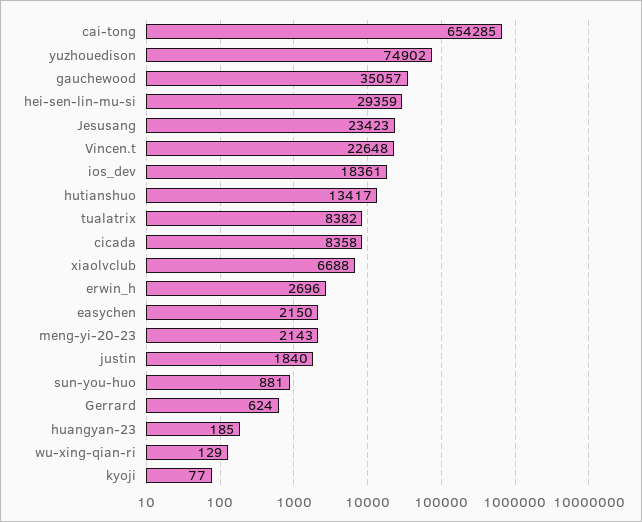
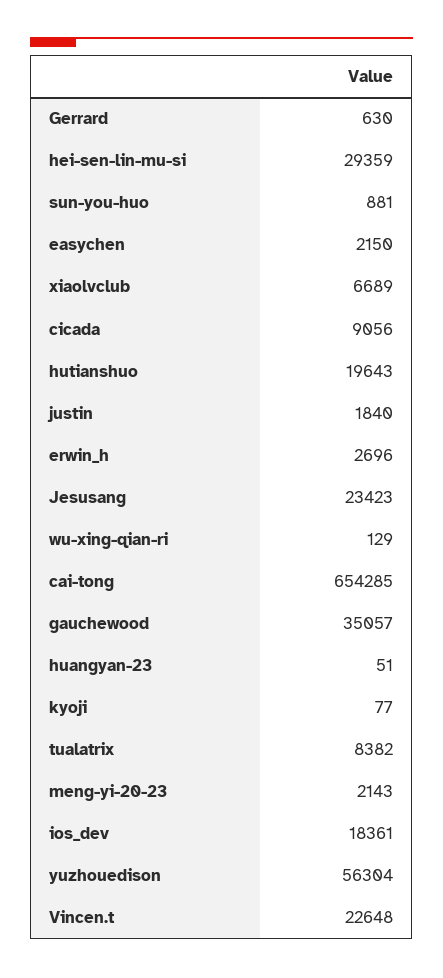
  {
    "cai-tong": 654285,
-   "yuzhouedison": 74902,
+   "yuzhouedison": 56304,
    "gauchewood": 35057,
    "hei-sen-lin-mu-si": 29359,
    "Jesusang": 23423,
    "Vincen.t": 22648,
    "ios_dev": 18361,
-   "hutianshuo": 13417,
+   "hutianshuo": 19643,
    "tualatrix": 8382,
-   "cicada": 8358,
+   "cicada": 9056,
-   "xiaolvclub": 6688,
+   "xiaolvclub": 6689,
    "erwin_h": 2696,
    "easychen": 2150,
    "meng-yi-20-23": 2143,
    "justin": 1840,
    "sun-you-huo": 881,
-   "Gerrard": 624,
+   "Gerrard": 630,
-   "huangyan-23": 185,
+   "huangyan-23": 51,
    "wu-xing-qian-ri": 129,
    "kyoji": 77
  }

